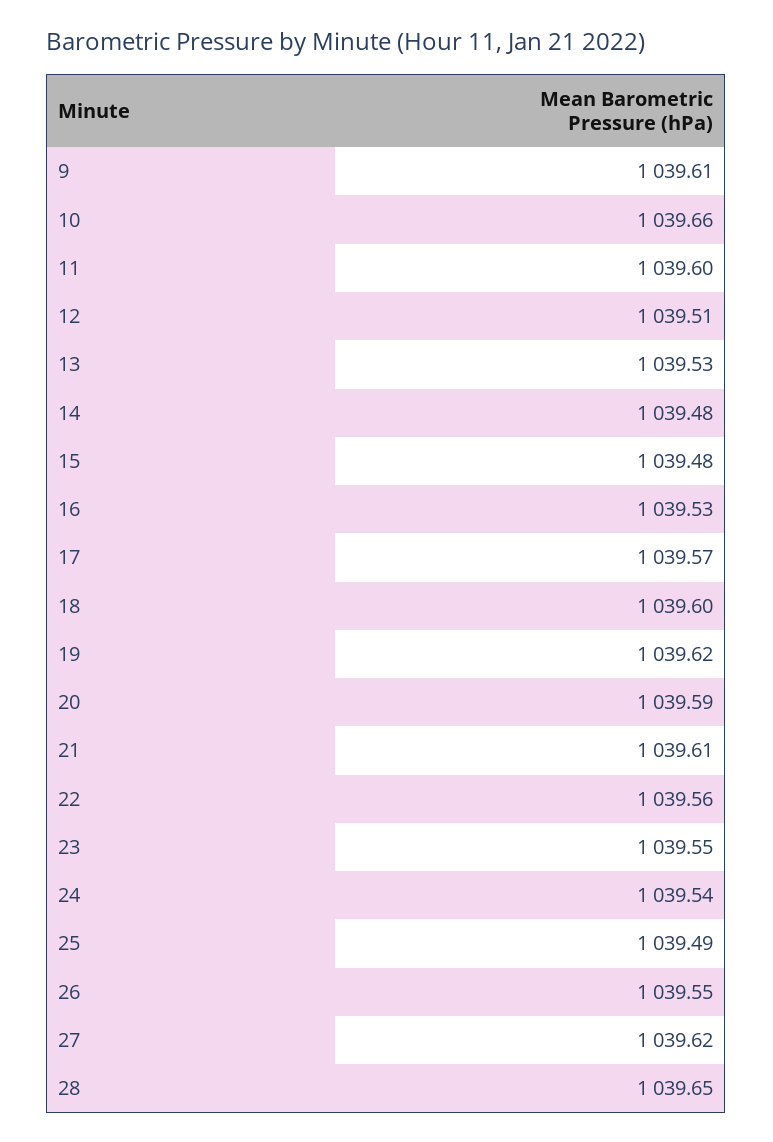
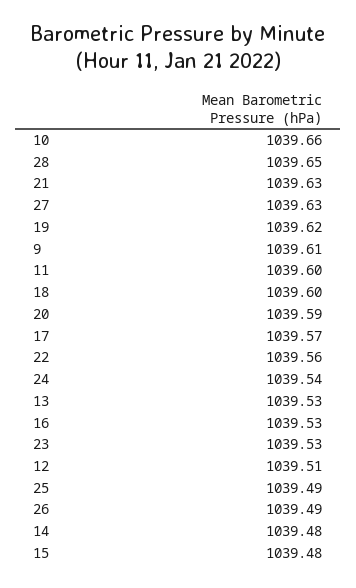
  {
    "9": 1039.61,
    "10": 1039.66,
    "11": 1039.6,
    "12": 1039.51,
    "13": 1039.53,
    "14": 1039.48,
    "15": 1039.48,
    "16": 1039.53,
    "17": 1039.57,
    "18": 1039.6,
    "19": 1039.62,
    "20": 1039.59,
-   "21": 1039.61,
+   "21": 1039.63,
    "22": 1039.56,
-   "23": 1039.55,
+   "23": 1039.53,
    "24": 1039.54,
    "25": 1039.49,
-   "26": 1039.55,
+   "26": 1039.49,
-   "27": 1039.62,
+   "27": 1039.63,
    "28": 1039.65
  }

